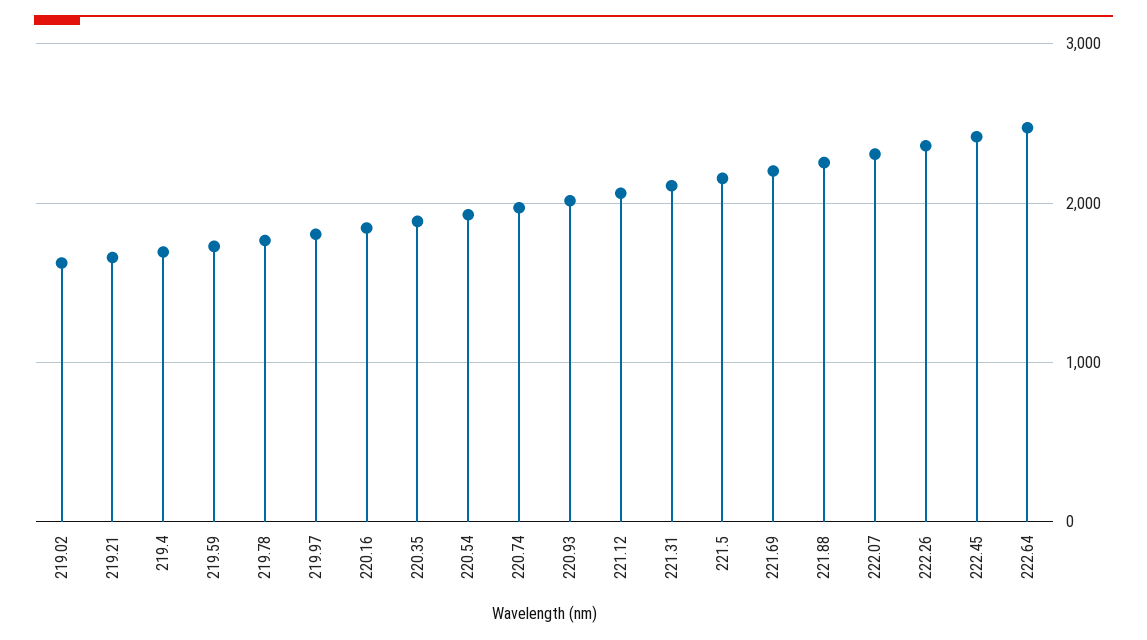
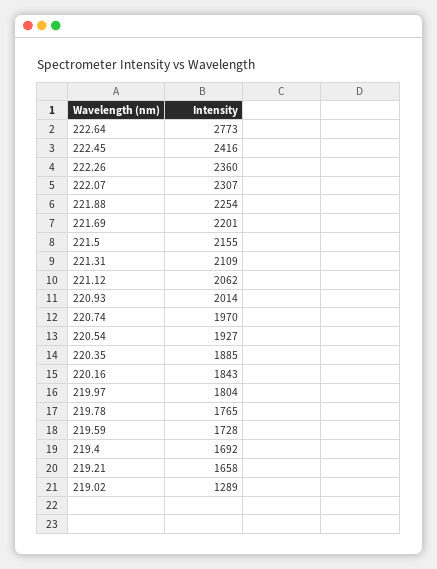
  {
-   "219.02": 1600,
+   "219.02": 1289,
    "219.21": 1658,
    "219.4": 1692,
    "219.59": 1728,
    "219.78": 1765,
    "219.97": 1804,
    "220.16": 1843,
    "220.35": 1885,
    "220.54": 1927,
    "220.74": 1970,
    "220.93": 2014,
    "221.12": 2062,
    "221.31": 2109,
    "221.5": 2155,
    "221.69": 2201,
    "221.88": 2254,
    "222.07": 2307,
    "222.26": 2360,
    "222.45": 2416,
-   "222.64": 2500
+   "222.64": 2773
  }

